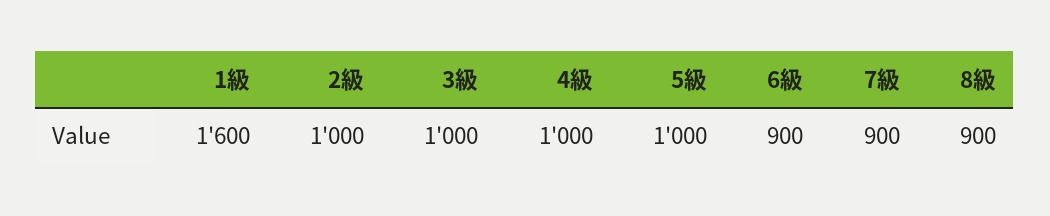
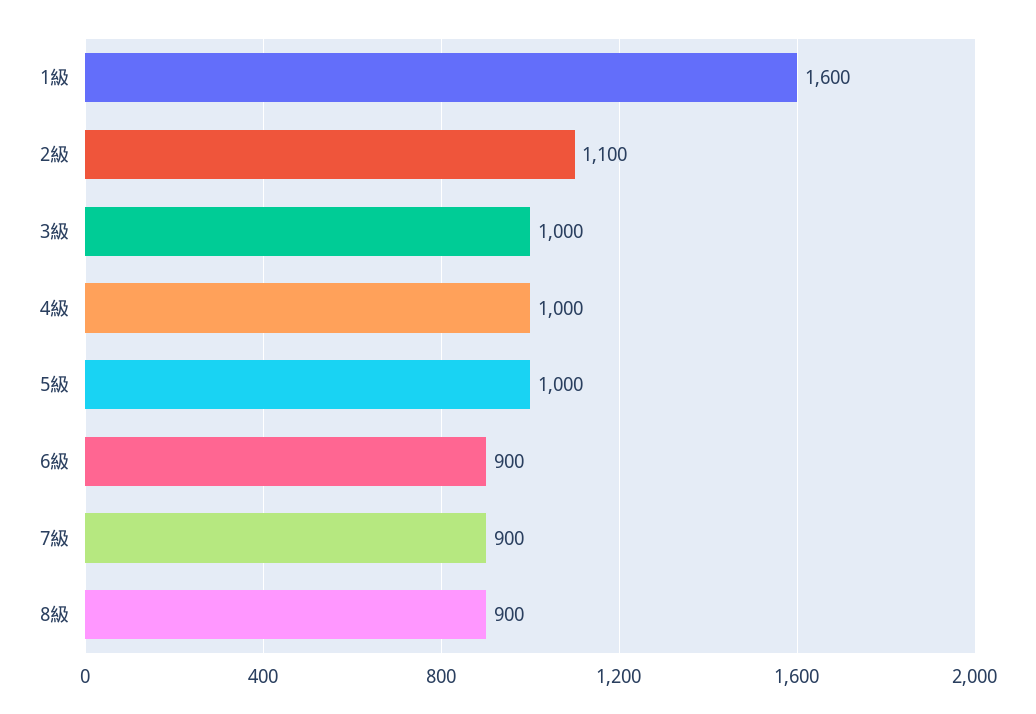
  {
    "1級": 1600,
-   "2級": 1000,
+   "2級": 1100,
    "3級": 1000,
    "4級": 1000,
    "5級": 1000,
    "6級": 900,
    "7級": 900,
    "8級": 900
  }

